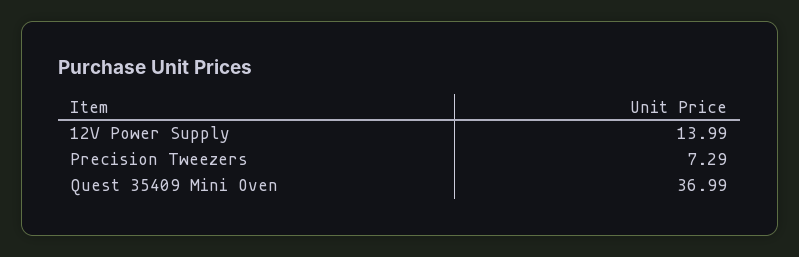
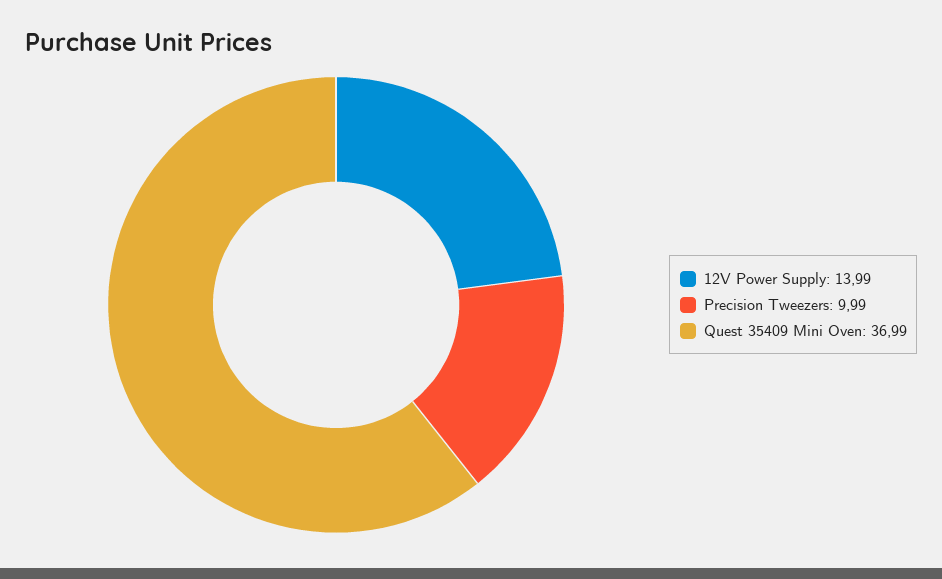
  {
    "12V Power Supply": 13.99,
-   "Precision Tweezers": 7.29,
+   "Precision Tweezers": 9.99,
    "Quest 35409 Mini Oven": 36.99
  }

